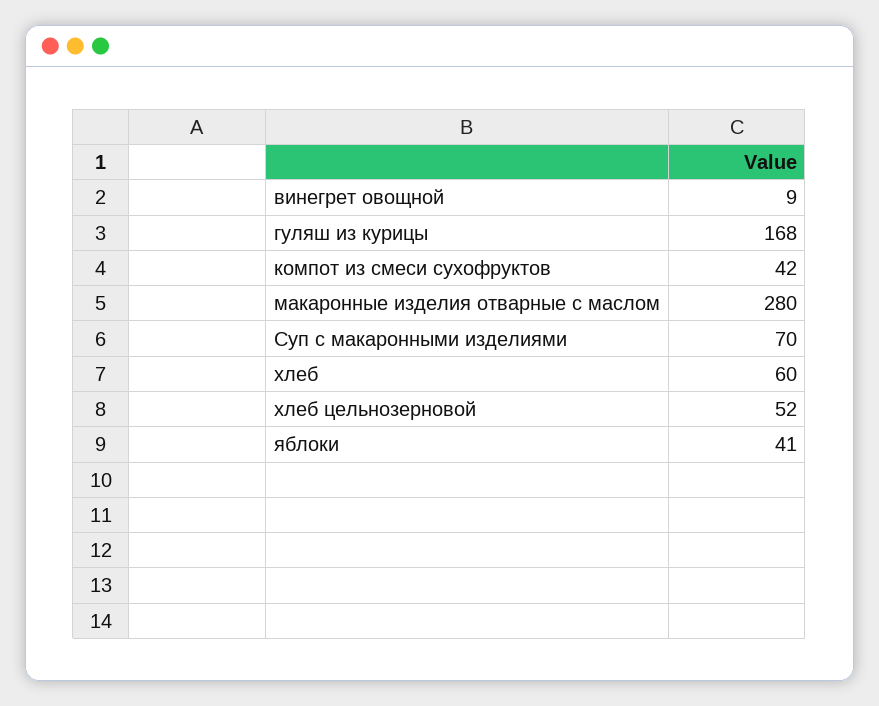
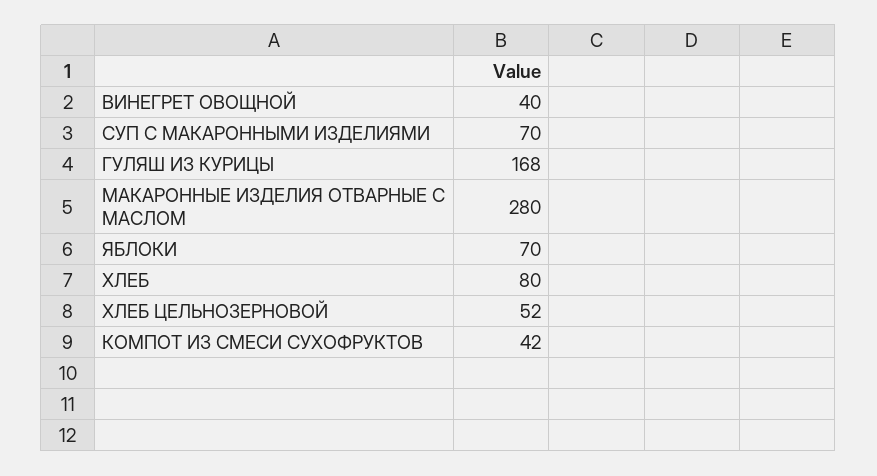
  {
-   "винегрет овощной": 9,
+   "винегрет овощной": 40,
    "гуляш из курицы": 168,
    "компот из смеси сухофруктов": 42,
    "макаронные изделия отварные с маслом": 280,
    "Суп с макаронными изделиями": 70,
-   "хлеб": 60,
+   "хлеб": 80,
    "хлеб цельнозерновой": 52,
-   "яблоки": 41
+   "яблоки": 70
  }

